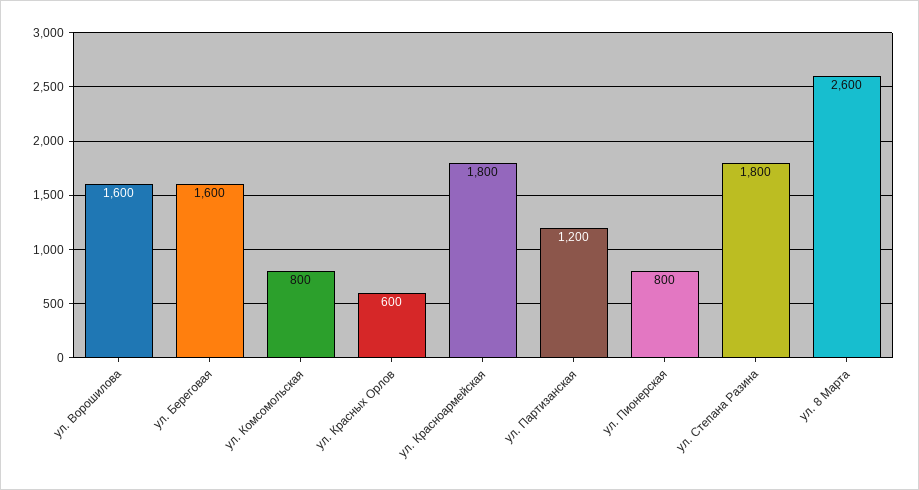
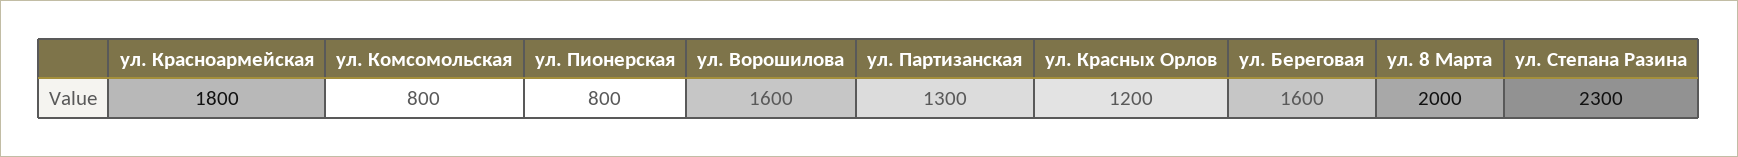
  {
    "ул. Ворошилова": 1600,
    "ул. Береговая": 1600,
    "ул. Комсомольская": 800,
-   "ул. Красных Орлов": 600,
+   "ул. Красных Орлов": 1200,
    "ул. Красноармейская": 1800,
-   "ул. Партизанская": 1200,
+   "ул. Партизанская": 1300,
    "ул. Пионерская": 800,
-   "ул. Степана Разина": 1800,
+   "ул. Степана Разина": 2300,
-   "ул. 8 Марта": 2600
+   "ул. 8 Марта": 2000
  }

